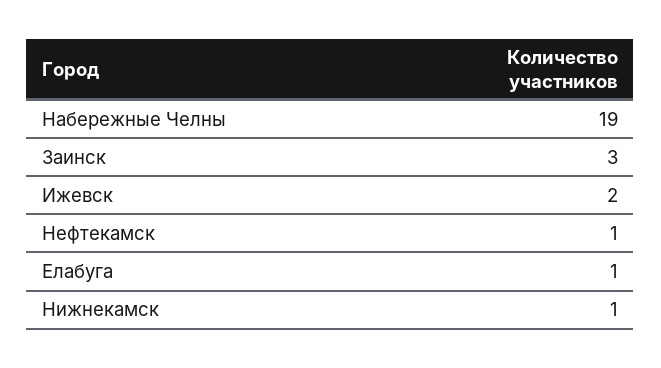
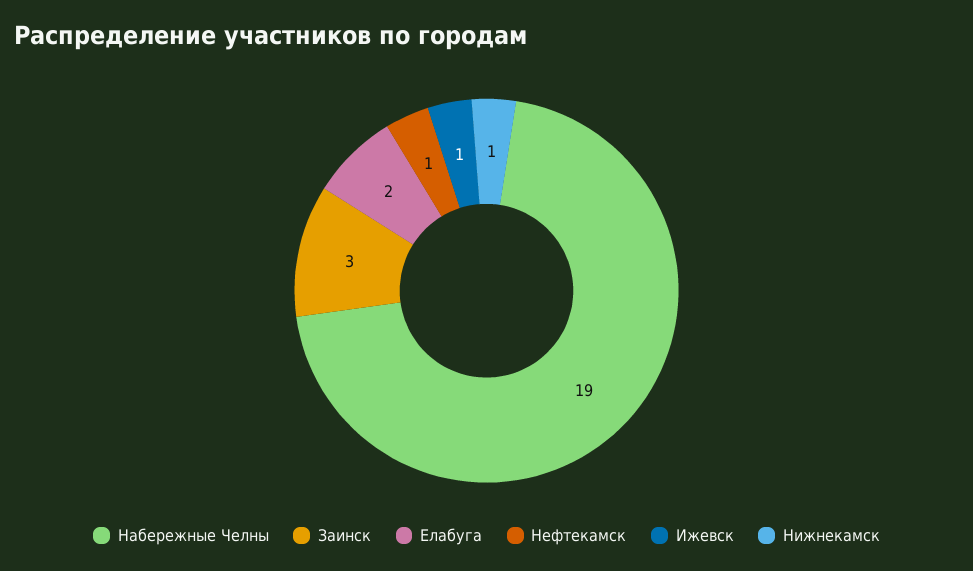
  {
    "Набережные Челны": 19,
    "Заинск": 3,
-   "Ижевск": 2,
+   "Ижевск": 1,
    "Нефтекамск": 1,
-   "Елабуга": 1,
+   "Елабуга": 2,
    "Нижнекамск": 1
  }

